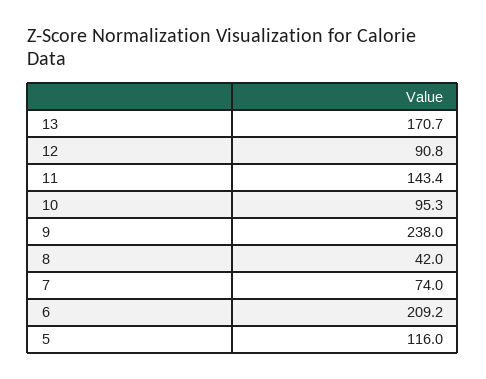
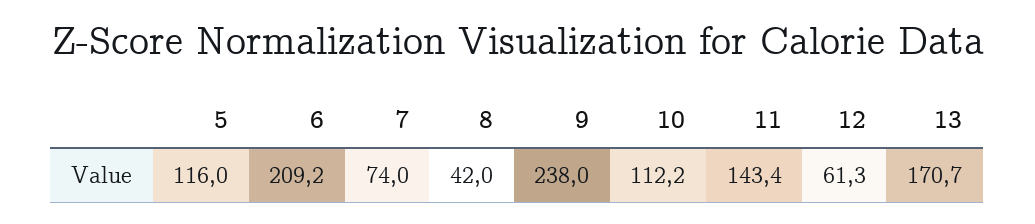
  {
    "13": 170.7,
-   "12": 90.8,
+   "12": 61.3,
    "11": 143.4,
-   "10": 95.3,
+   "10": 112.2,
    "9": 238,
    "8": 42,
    "7": 74,
    "6": 209.2,
    "5": 116
  }

